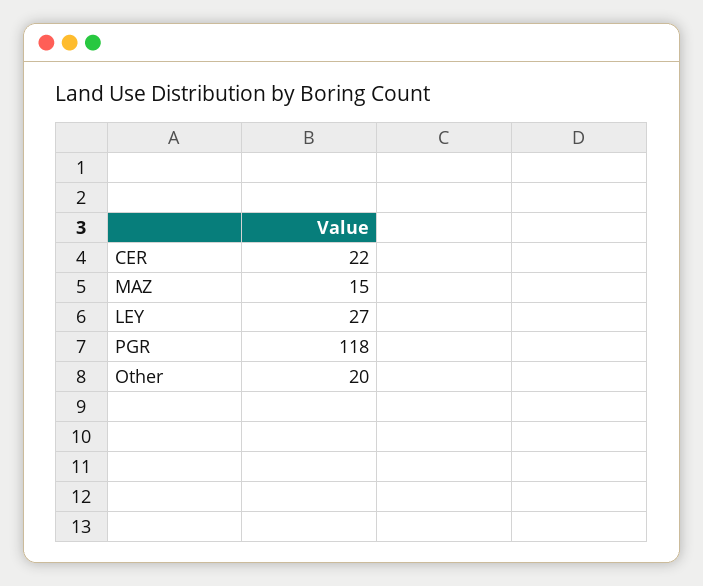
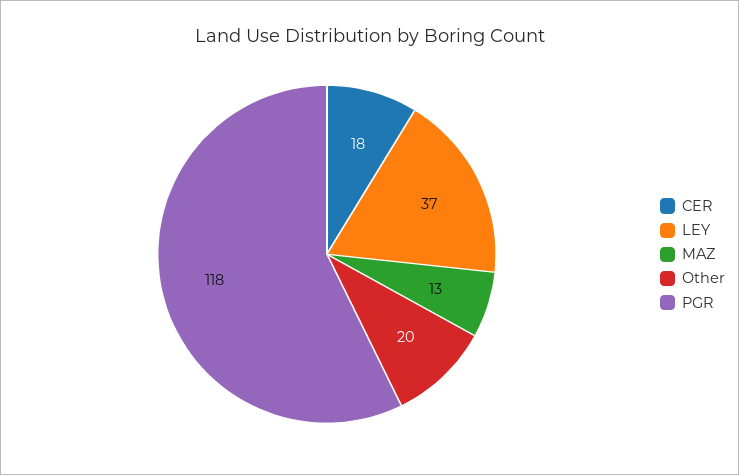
  {
-   "CER": 22,
+   "CER": 18,
-   "MAZ": 15,
+   "MAZ": 13,
-   "LEY": 27,
+   "LEY": 37,
    "PGR": 118,
    "Other": 20
  }

